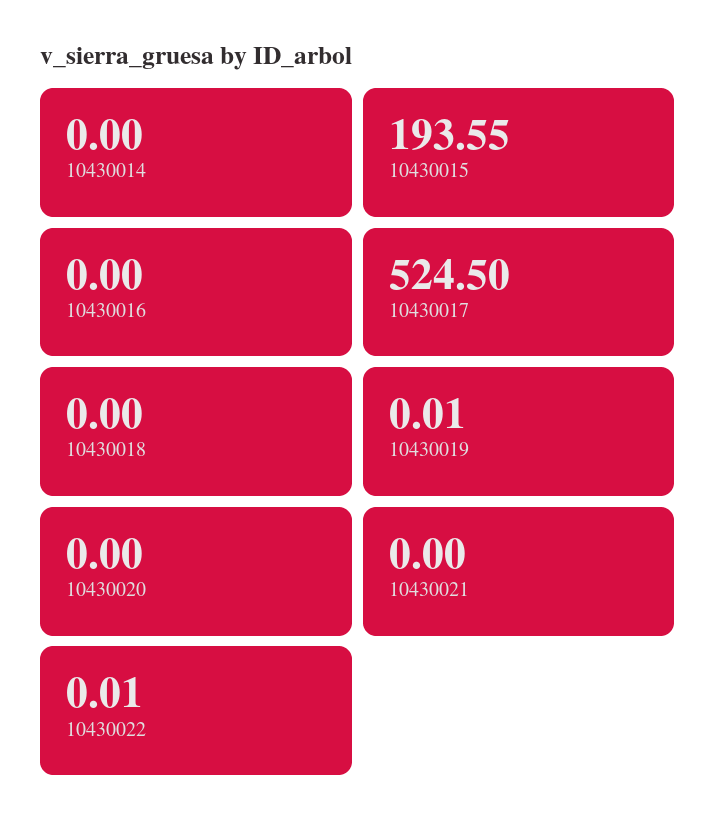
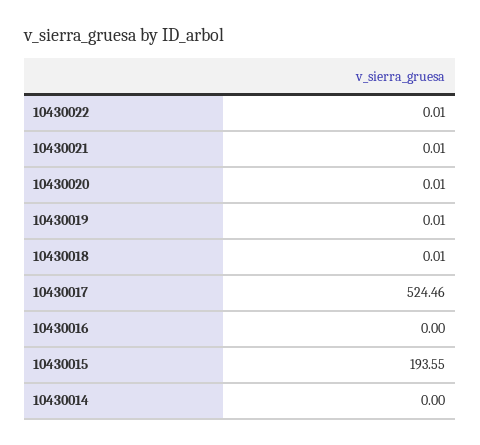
  {
    "10430014": 0,
    "10430015": 193.55,
    "10430016": 0,
-   "10430017": 524.5,
+   "10430017": 524.46,
-   "10430018": 0,
+   "10430018": 0.01,
    "10430019": 0.01,
-   "10430020": 0,
+   "10430020": 0.01,
-   "10430021": 0,
+   "10430021": 0.01,
    "10430022": 0.01
  }

